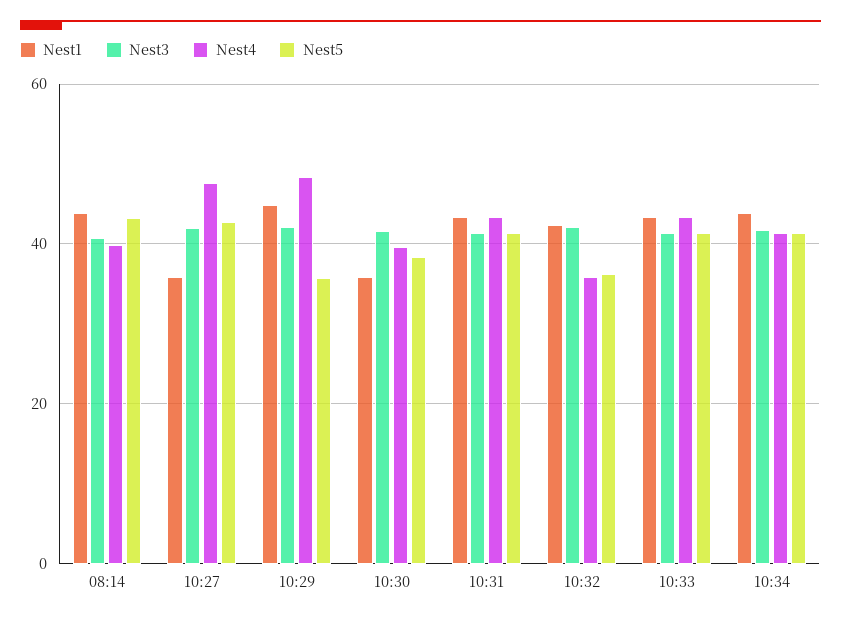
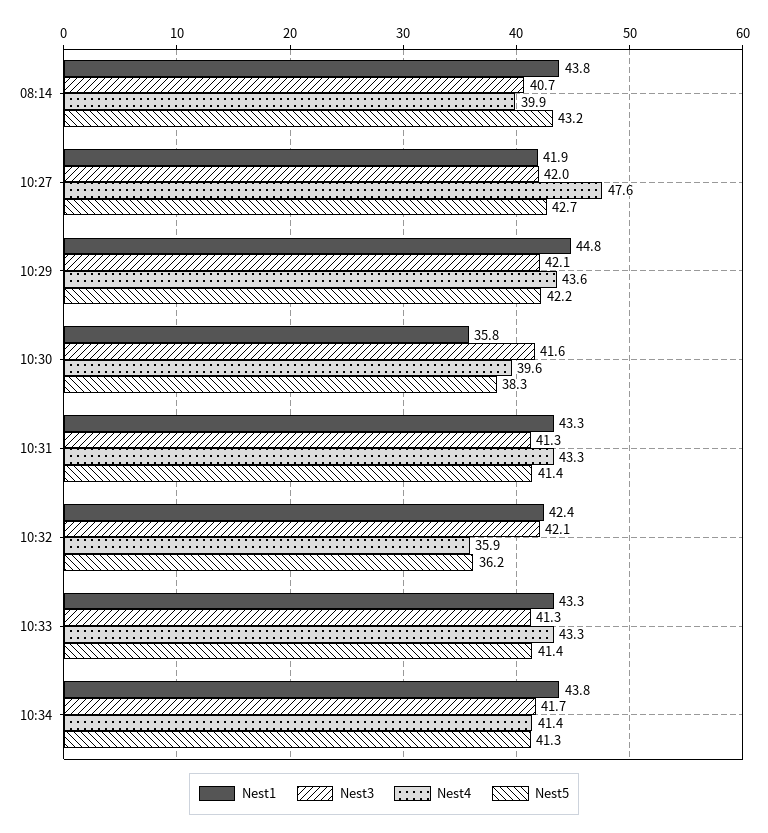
  {
    "Nest1": {
      "08:14": 43.8,
-     "10:27": 36,
+     "10:27": 41.9,
      "10:29": 44.8,
      "10:30": 35.8,
      "10:31": 43.3,
      "10:32": 42.4,
      "10:33": 43.3,
      "10:34": 43.8
    },
    "Nest3": {
      "08:14": 40.7,
      "10:27": 42,
      "10:29": 42.1,
      "10:30": 41.6,
      "10:31": 41.3,
      "10:32": 42.1,
      "10:33": 41.3,
      "10:34": 41.7
    },
    "Nest4": {
      "08:14": 39.9,
      "10:27": 47.6,
-     "10:29": 48,
+     "10:29": 43.6,
      "10:30": 39.6,
      "10:31": 43.3,
      "10:32": 35.9,
      "10:33": 43.3,
      "10:34": 41.4
    },
    "Nest5": {
      "08:14": 43.2,
      "10:27": 42.7,
-     "10:29": 36,
+     "10:29": 42.2,
      "10:30": 38.3,
      "10:31": 41.4,
      "10:32": 36.2,
      "10:33": 41.4,
      "10:34": 41.3
    }
  }

